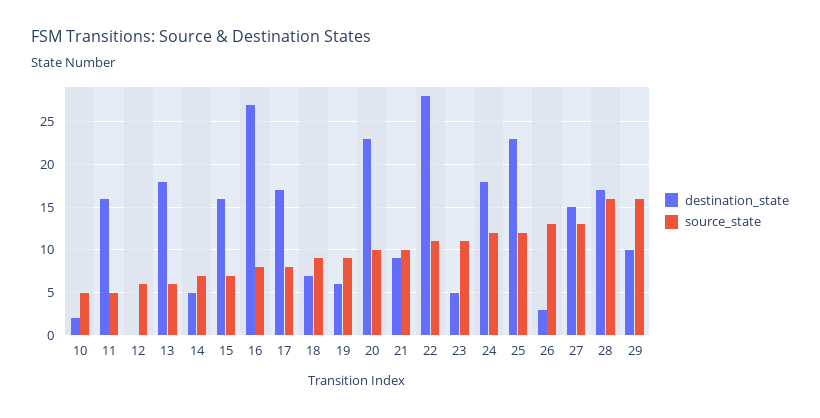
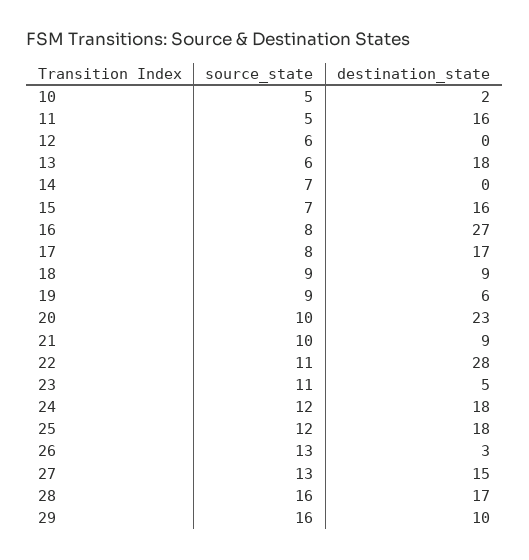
  {
    "destination_state": {
      "10": 2,
      "11": 16,
      "12": 0,
      "13": 18,
-     "14": 5,
+     "14": 0,
      "15": 16,
      "16": 27,
      "17": 17,
-     "18": 7,
+     "18": 9,
      "19": 6,
      "20": 23,
      "21": 9,
      "22": 28,
      "23": 5,
      "24": 18,
-     "25": 23,
+     "25": 18,
      "26": 3,
      "27": 15,
      "28": 17,
      "29": 10
    },
    "source_state": {
      "10": 5,
      "11": 5,
      "12": 6,
      "13": 6,
      "14": 7,
      "15": 7,
      "16": 8,
      "17": 8,
      "18": 9,
      "19": 9,
      "20": 10,
      "21": 10,
      "22": 11,
      "23": 11,
      "24": 12,
      "25": 12,
      "26": 13,
      "27": 13,
      "28": 16,
      "29": 16
    }
  }

